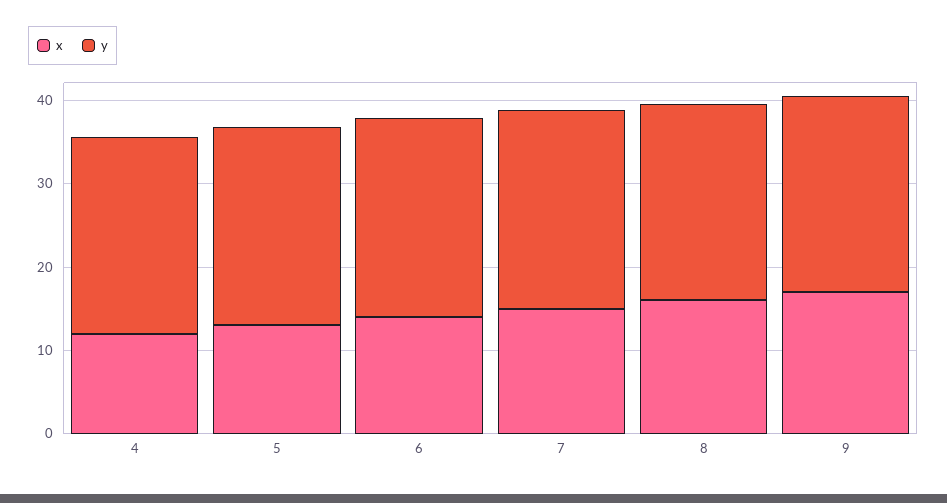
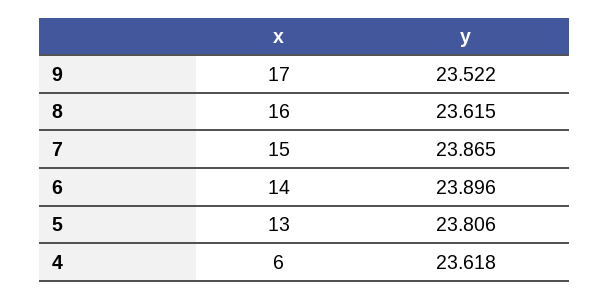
  {
    "x": {
-     "4": 12,
+     "4": 6,
      "5": 13,
      "6": 14,
      "7": 15,
      "8": 16,
      "9": 17
    },
    "y": {
      "4": 23.618,
      "5": 23.806,
      "6": 23.896,
      "7": 23.865,
      "8": 23.615,
      "9": 23.522
    }
  }

